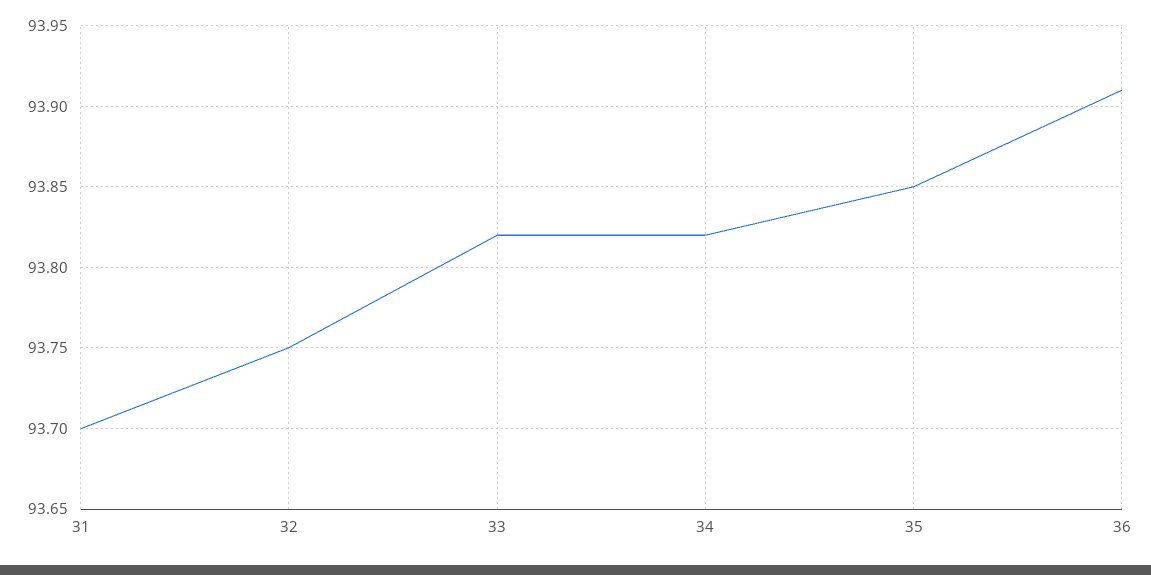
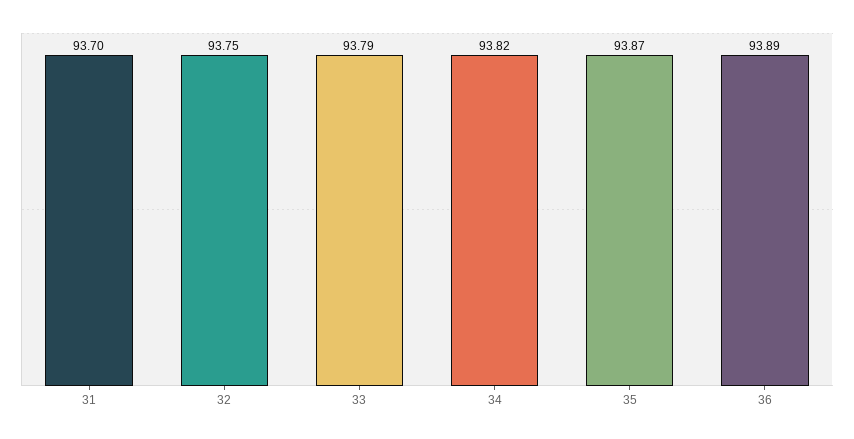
  {
    "31": 93.7,
    "32": 93.75,
-   "33": 93.82,
+   "33": 93.79,
    "34": 93.82,
-   "35": 93.85,
+   "35": 93.87,
-   "36": 93.91
+   "36": 93.89
  }

